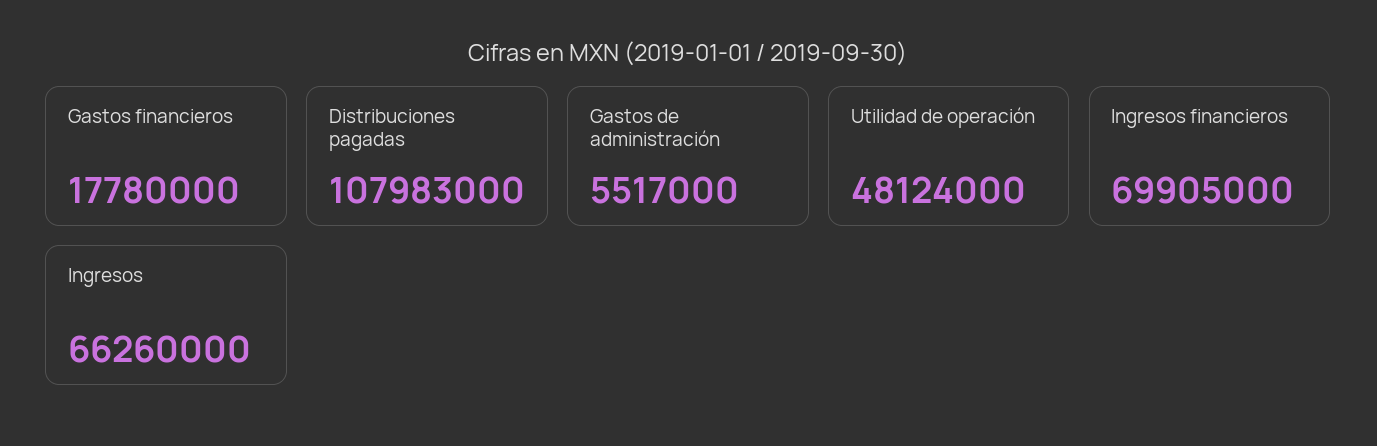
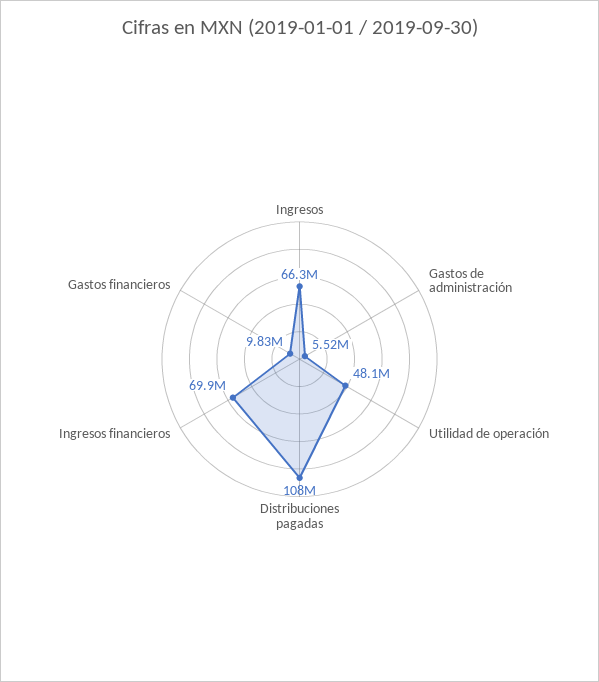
  {
-   "Gastos financieros": 17780000,
+   "Gastos financieros": 9830000,
    "Distribuciones pagadas": 107983000,
    "Gastos de administración": 5517000,
    "Utilidad de operación": 48124000,
    "Ingresos financieros": 69905000,
    "Ingresos": 66260000
  }

